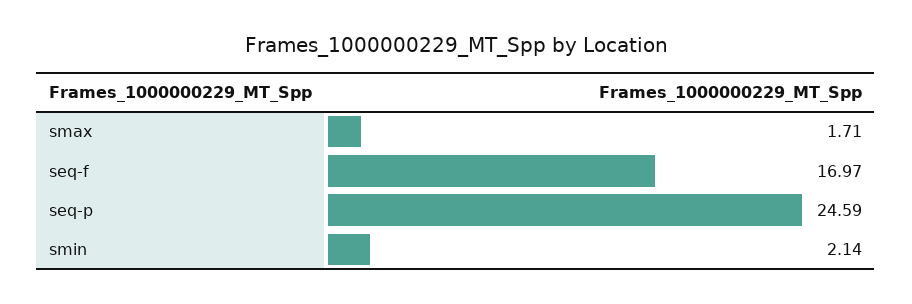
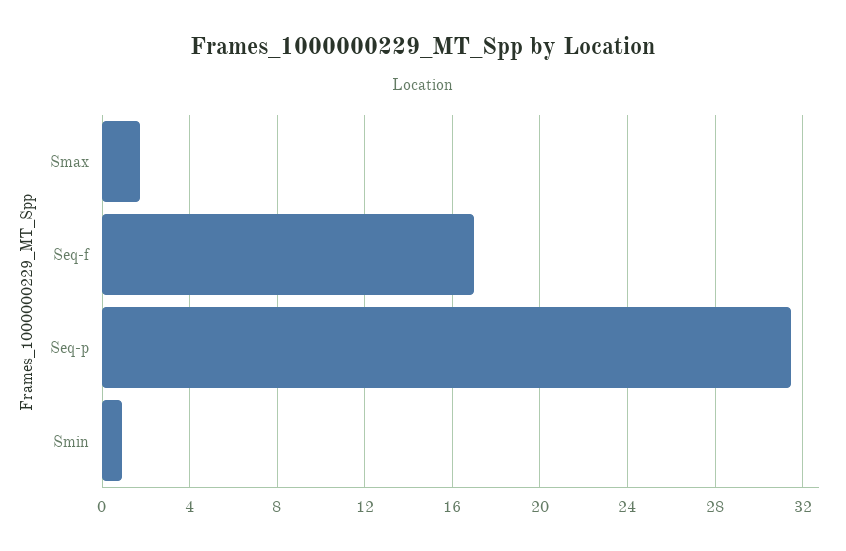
  {
    "smax": 1.71,
    "seq-f": 16.97,
-   "seq-p": 24.59,
+   "seq-p": 31.5,
-   "smin": 2.14
+   "smin": 1
  }

